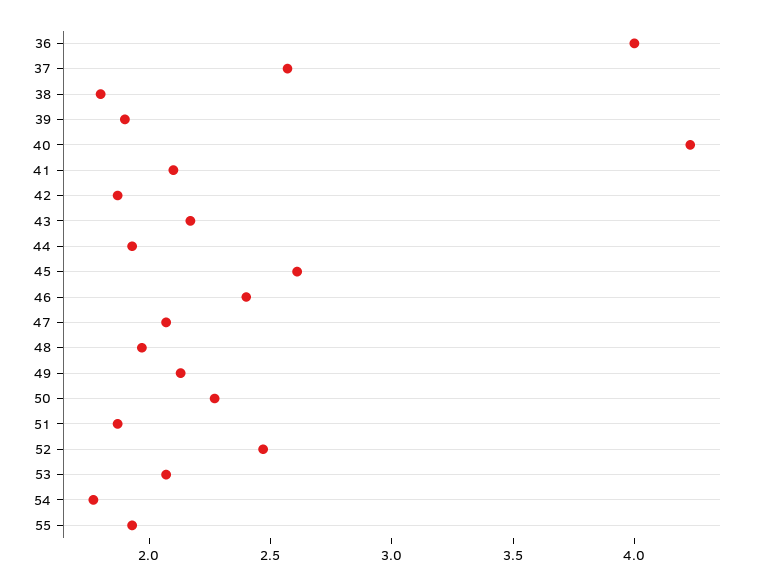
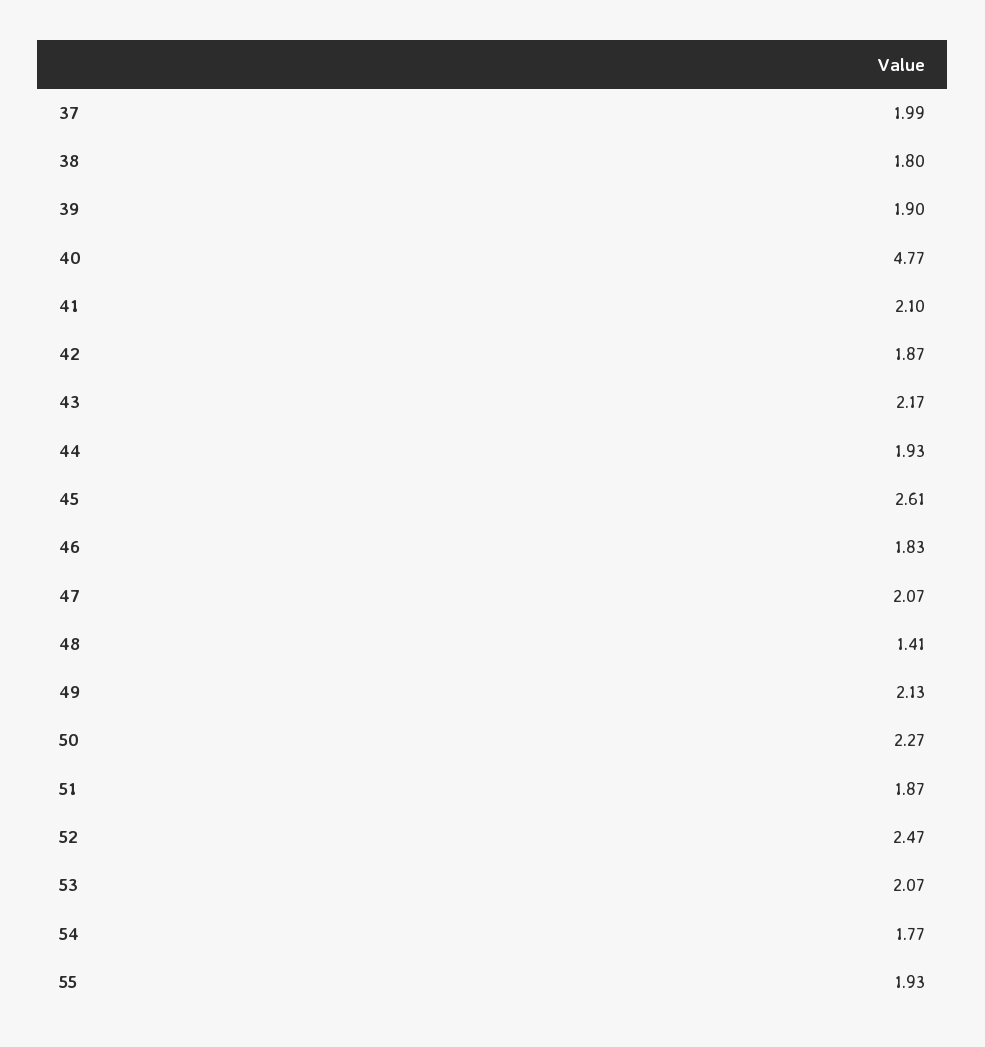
  {
-   "36": 4,
-   "37": 2.6,
+   "37": 1.99,
    "38": 1.8,
    "39": 1.9,
-   "40": 4.2,
+   "40": 4.77,
    "41": 2.1,
    "42": 1.87,
    "43": 2.17,
    "44": 1.93,
    "45": 2.61,
-   "46": 2.4,
+   "46": 1.83,
    "47": 2.07,
-   "48": 2,
+   "48": 1.41,
    "49": 2.13,
    "50": 2.27,
    "51": 1.87,
    "52": 2.47,
    "53": 2.07,
    "54": 1.77,
    "55": 1.93
  }

